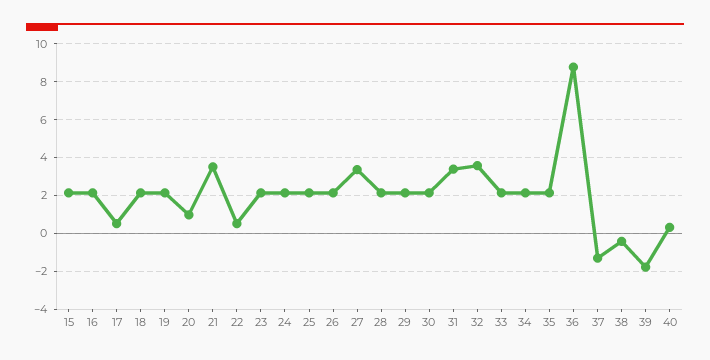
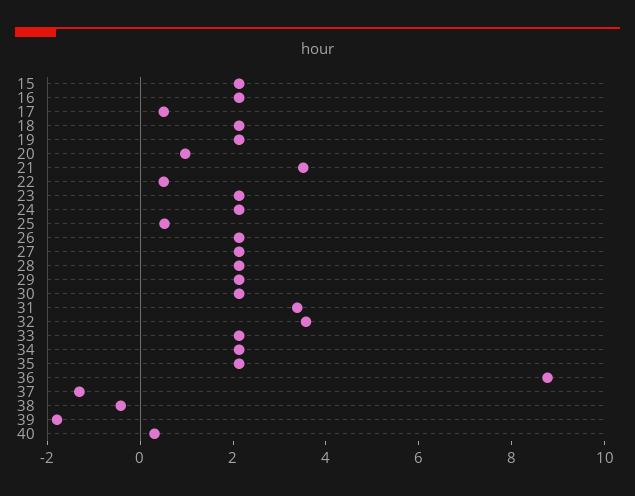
  {
    "15": 2,
    "16": 2,
    "17": 0.5,
    "18": 2,
    "19": 2,
    "20": 1,
    "21": 3.5,
    "22": 0.5,
    "23": 2,
    "24": 2,
-   "25": 2,
+   "25": 0.5,
    "26": 2,
-   "27": 3.5,
+   "27": 2,
    "28": 2,
    "29": 2,
    "30": 2,
    "31": 3.5,
    "32": 3.5,
    "33": 2,
    "34": 2,
    "35": 2,
    "36": 9,
    "37": -1.5,
    "38": -0.5,
    "39": -2,
    "40": 0.5
  }

